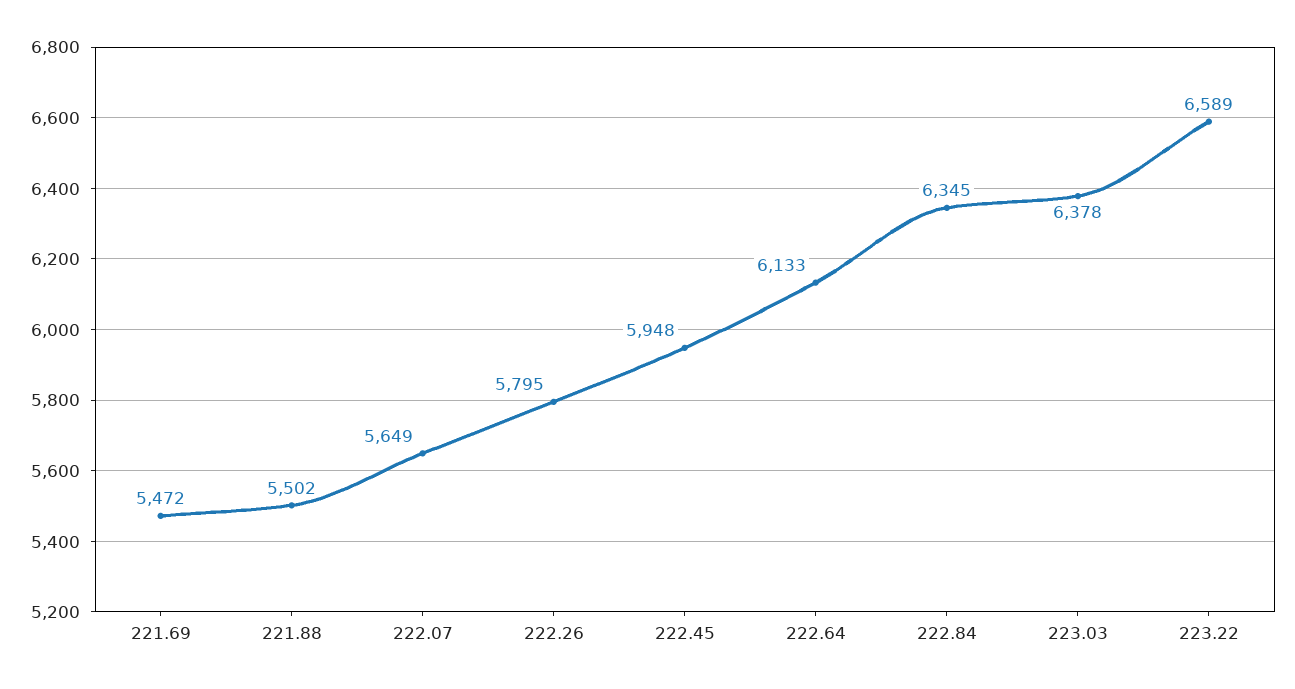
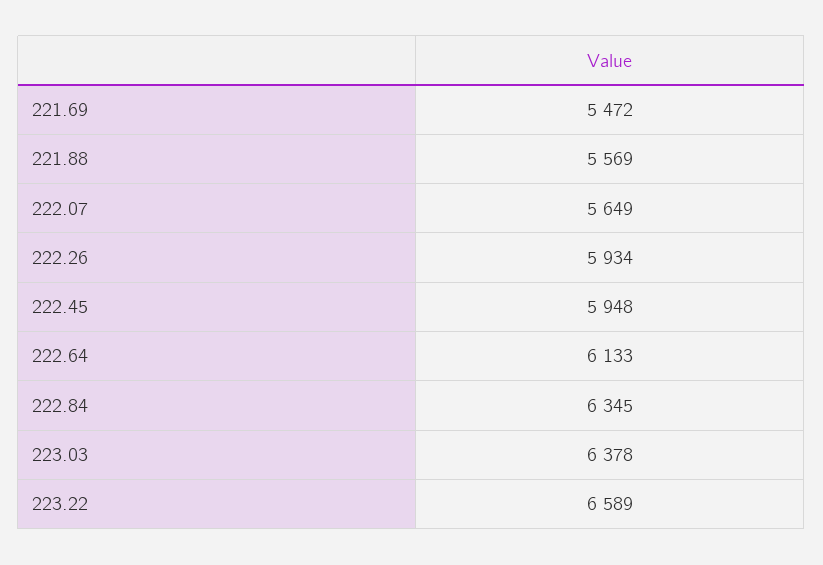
  {
    "221.69": 5472,
-   "221.88": 5502,
+   "221.88": 5569,
    "222.07": 5649,
-   "222.26": 5795,
+   "222.26": 5934,
    "222.45": 5948,
    "222.64": 6133,
    "222.84": 6345,
    "223.03": 6378,
    "223.22": 6589
  }

